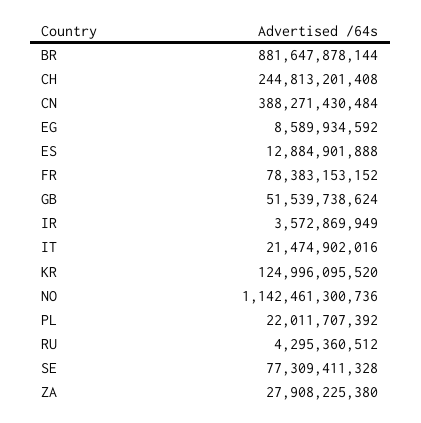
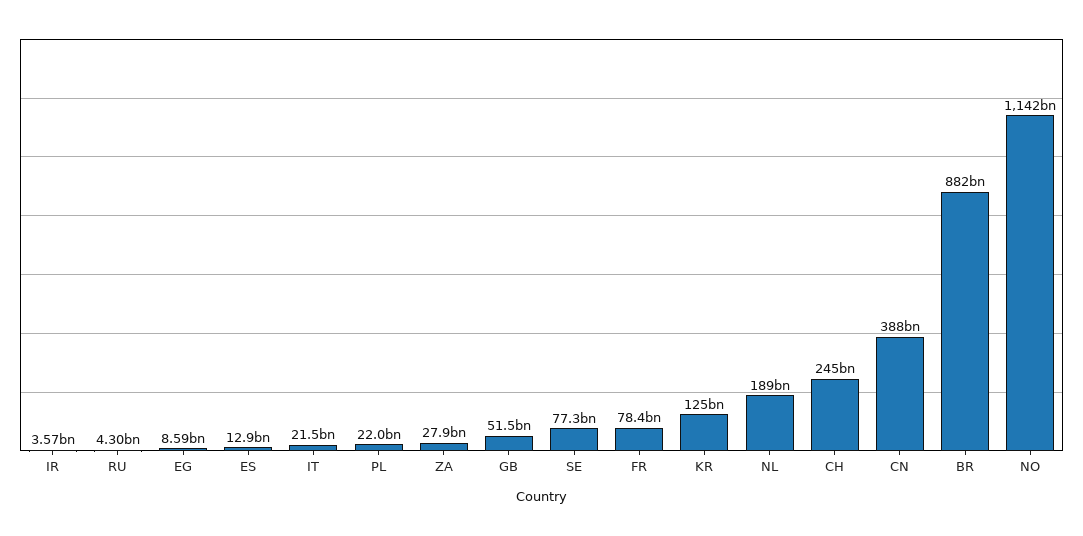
  {
    "BR": 881647878144,
    "CH": 244813201408,
    "CN": 388271430484,
    "EG": 8589934592,
    "ES": 12884901888,
    "FR": 78383153152,
    "GB": 51539738624,
    "IR": 3572869949,
    "IT": 21474902016,
    "KR": 124996095520,
    "NO": 1142461300736,
    "PL": 22011707392,
    "RU": 4295360512,
    "SE": 77309411328,
-   "ZA": 27908225380
+   "ZA": 27908225380,
+   "NL": 189000000000
  }

